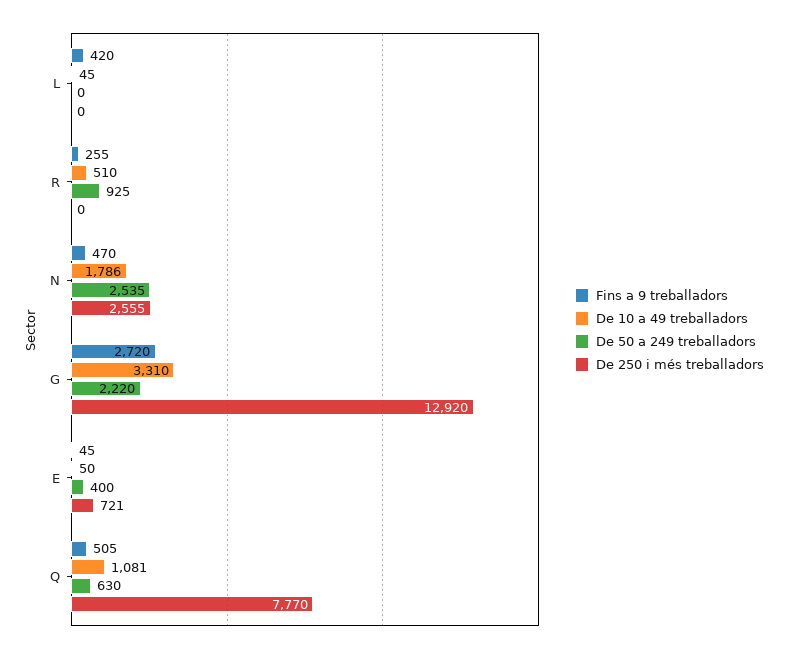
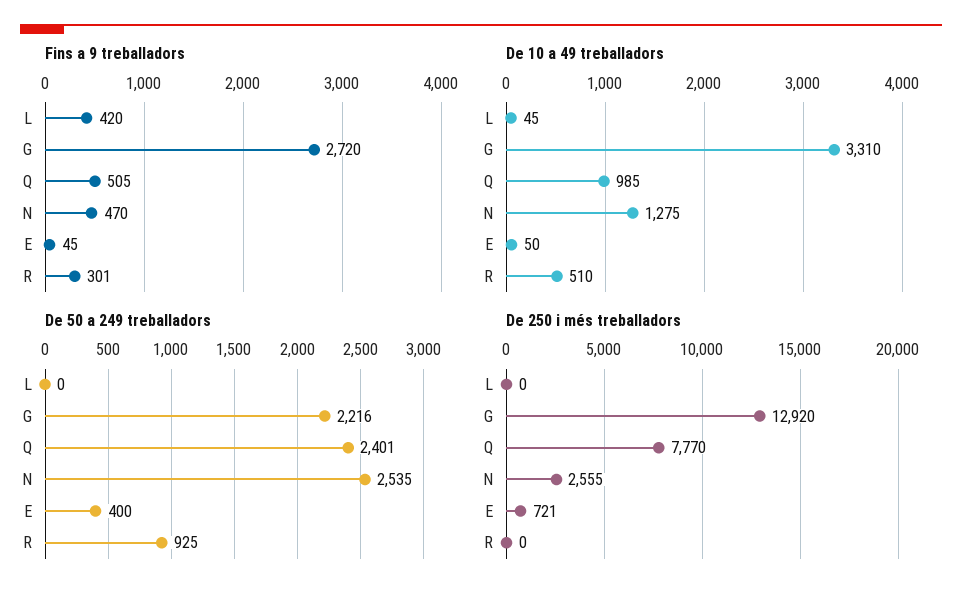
  {
    "Fins a 9 treballadors": {
      "L": 420,
-     "R": 255,
+     "R": 301,
      "N": 470,
      "G": 2720,
      "E": 45,
      "Q": 505
    },
    "De 10 a 49 treballadors": {
      "L": 45,
      "R": 510,
-     "N": 1786,
+     "N": 1275,
      "G": 3310,
      "E": 50,
-     "Q": 1081
+     "Q": 985
    },
    "De 50 a 249 treballadors": {
      "L": 0,
      "R": 925,
      "N": 2535,
-     "G": 2220,
+     "G": 2216,
      "E": 400,
-     "Q": 630
+     "Q": 2401
    },
    "De 250 i més treballadors": {
      "L": 0,
      "R": 0,
      "N": 2555,
      "G": 12920,
      "E": 721,
      "Q": 7770
    }
  }

